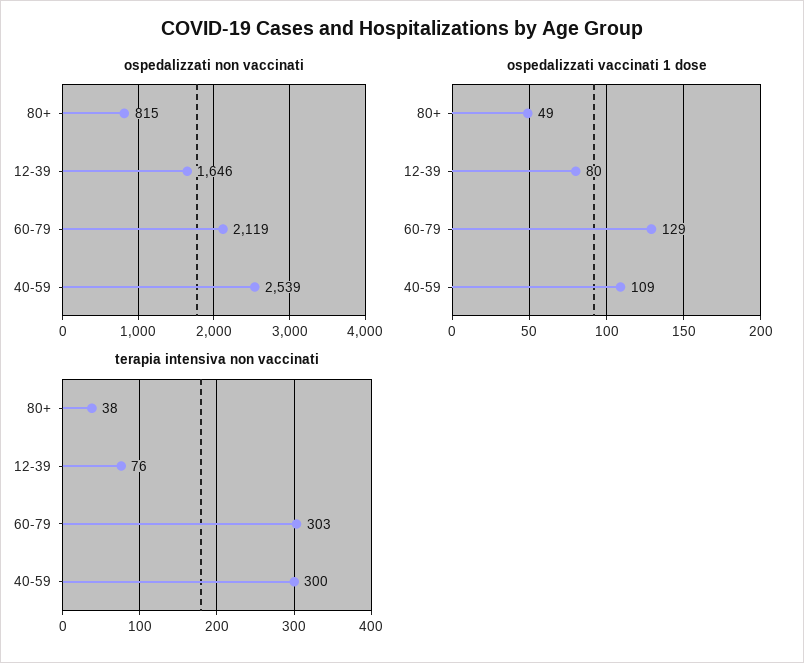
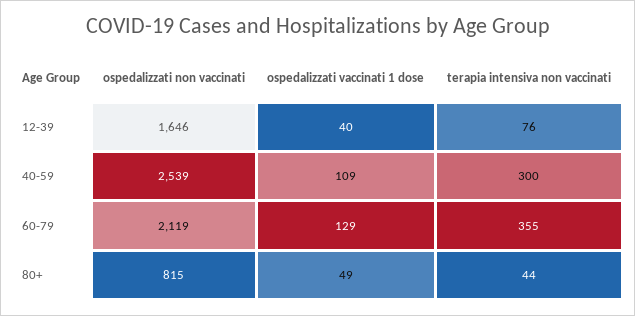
  {
    "ospedalizzati non vaccinati": {
      "80+": 815,
      "12-39": 1646,
      "60-79": 2119,
      "40-59": 2539
    },
    "ospedalizzati vaccinati 1 dose": {
      "80+": 49,
-     "12-39": 80,
+     "12-39": 40,
      "60-79": 129,
      "40-59": 109
    },
    "terapia intensiva non vaccinati": {
-     "80+": 38,
+     "80+": 44,
      "12-39": 76,
-     "60-79": 303,
+     "60-79": 355,
      "40-59": 300
    }
  }

